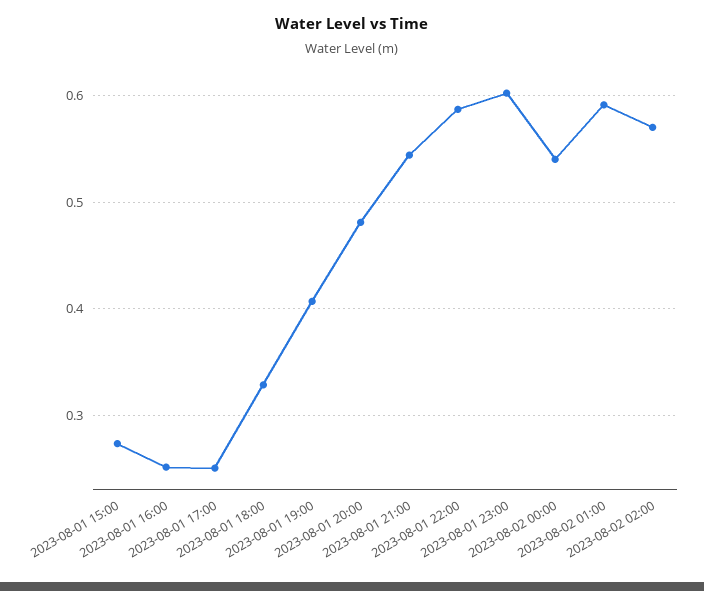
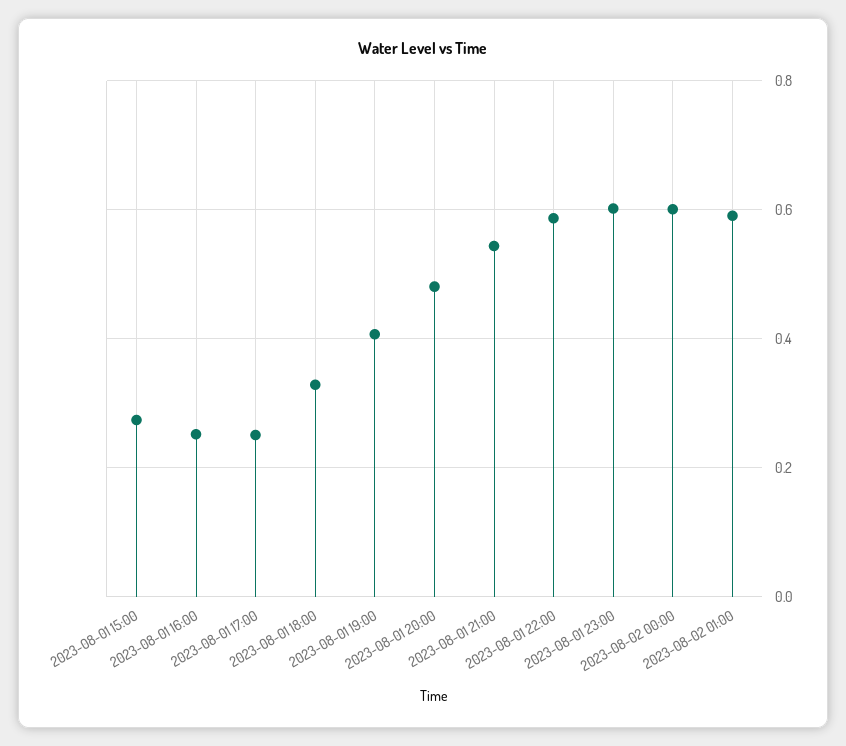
  {
    "2023-08-01 15:00": 0.27,
    "2023-08-01 16:00": 0.25,
    "2023-08-01 17:00": 0.25,
    "2023-08-01 18:00": 0.33,
    "2023-08-01 19:00": 0.41,
    "2023-08-01 20:00": 0.48,
    "2023-08-01 21:00": 0.54,
    "2023-08-01 22:00": 0.59,
    "2023-08-01 23:00": 0.6,
-   "2023-08-02 00:00": 0.54,
+   "2023-08-02 00:00": 0.6,
-   "2023-08-02 01:00": 0.59,
+   "2023-08-02 01:00": 0.59
-   "2023-08-02 02:00": 0.57
  }

